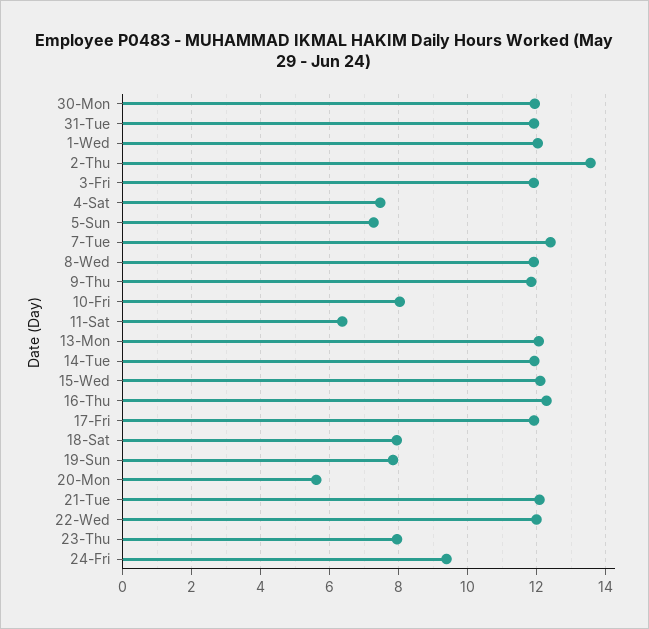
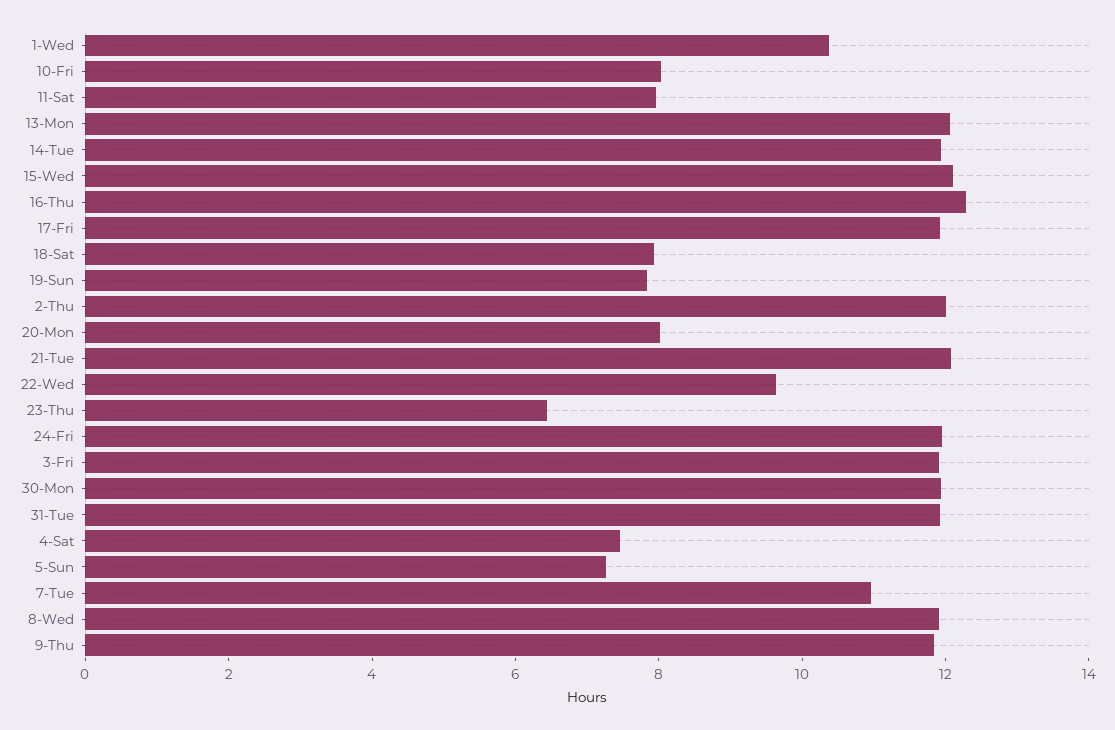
  {
    "30-Mon": 12,
    "31-Tue": 12,
-   "1-Wed": 12,
+   "1-Wed": 10.5,
-   "2-Thu": 13.6,
+   "2-Thu": 12,
    "3-Fri": 12,
    "4-Sat": 7.4,
    "5-Sun": 7.2,
-   "7-Tue": 12.4,
+   "7-Tue": 11,
    "8-Wed": 12,
    "9-Thu": 11.8,
    "10-Fri": 8,
-   "11-Sat": 6.4,
+   "11-Sat": 8,
    "13-Mon": 12,
    "14-Tue": 12,
    "15-Wed": 12.2,
    "16-Thu": 12.2,
    "17-Fri": 12,
    "18-Sat": 8,
    "19-Sun": 7.8,
-   "20-Mon": 5.6,
+   "20-Mon": 8,
    "21-Tue": 12,
-   "22-Wed": 12,
+   "22-Wed": 9.5,
-   "23-Thu": 8,
+   "23-Thu": 6.5,
-   "24-Fri": 9.4
+   "24-Fri": 12
  }

